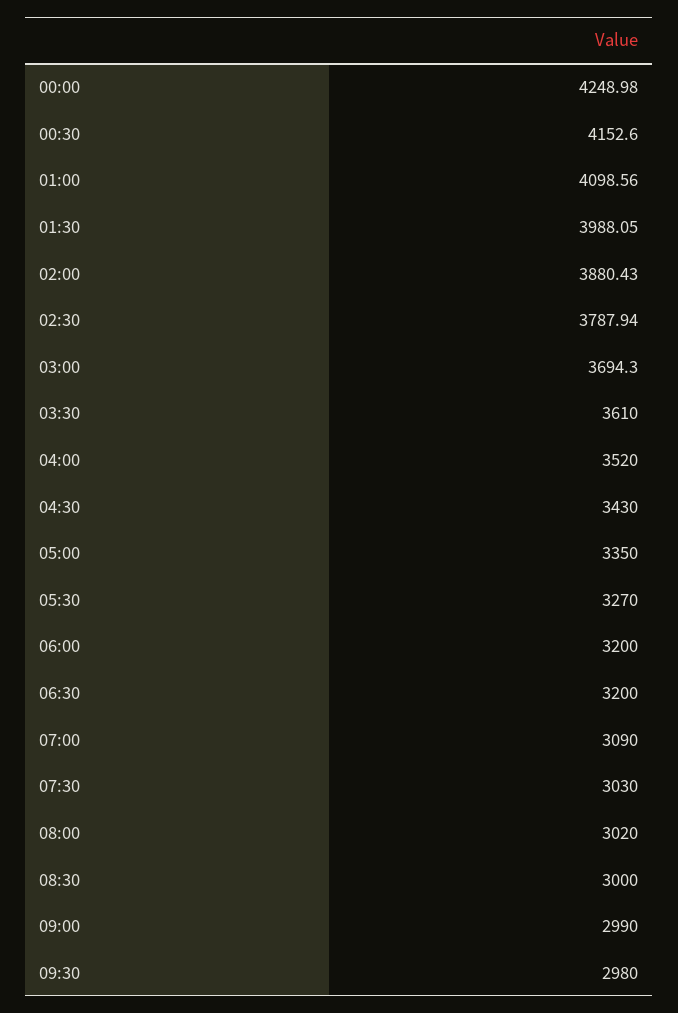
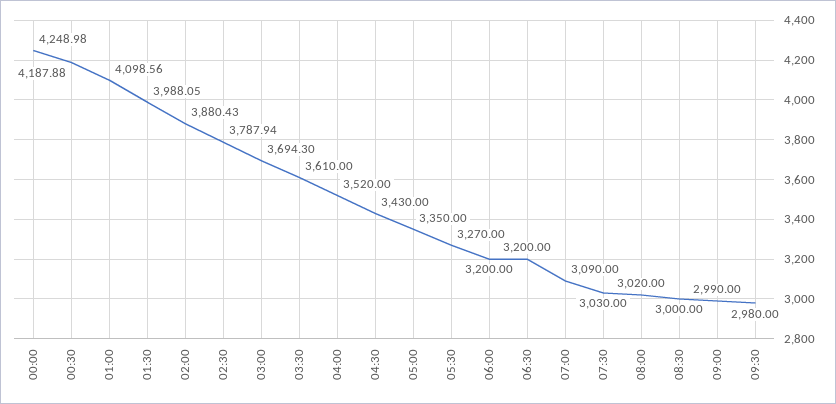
  {
    "00:00": 4248.98,
-   "00:30": 4152.6,
+   "00:30": 4187.88,
    "01:00": 4098.56,
    "01:30": 3988.05,
    "02:00": 3880.43,
    "02:30": 3787.94,
    "03:00": 3694.3,
    "03:30": 3610,
    "04:00": 3520,
    "04:30": 3430,
    "05:00": 3350,
    "05:30": 3270,
    "06:00": 3200,
    "06:30": 3200,
    "07:00": 3090,
    "07:30": 3030,
    "08:00": 3020,
    "08:30": 3000,
    "09:00": 2990,
    "09:30": 2980
  }

